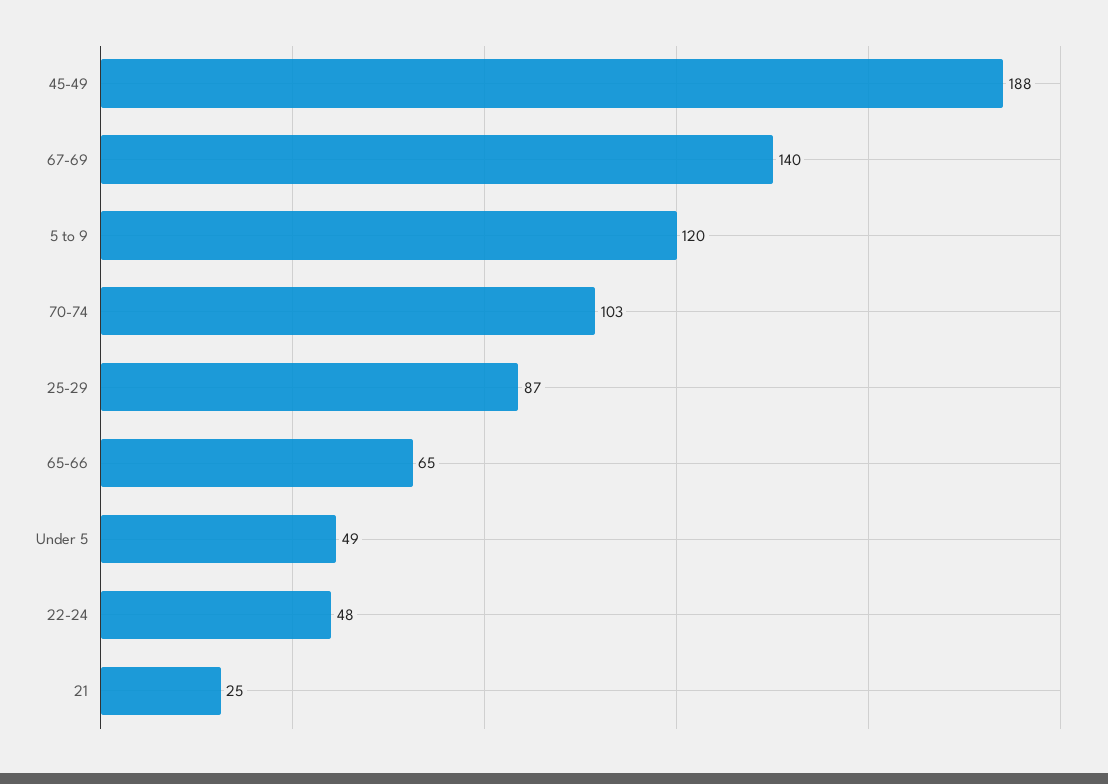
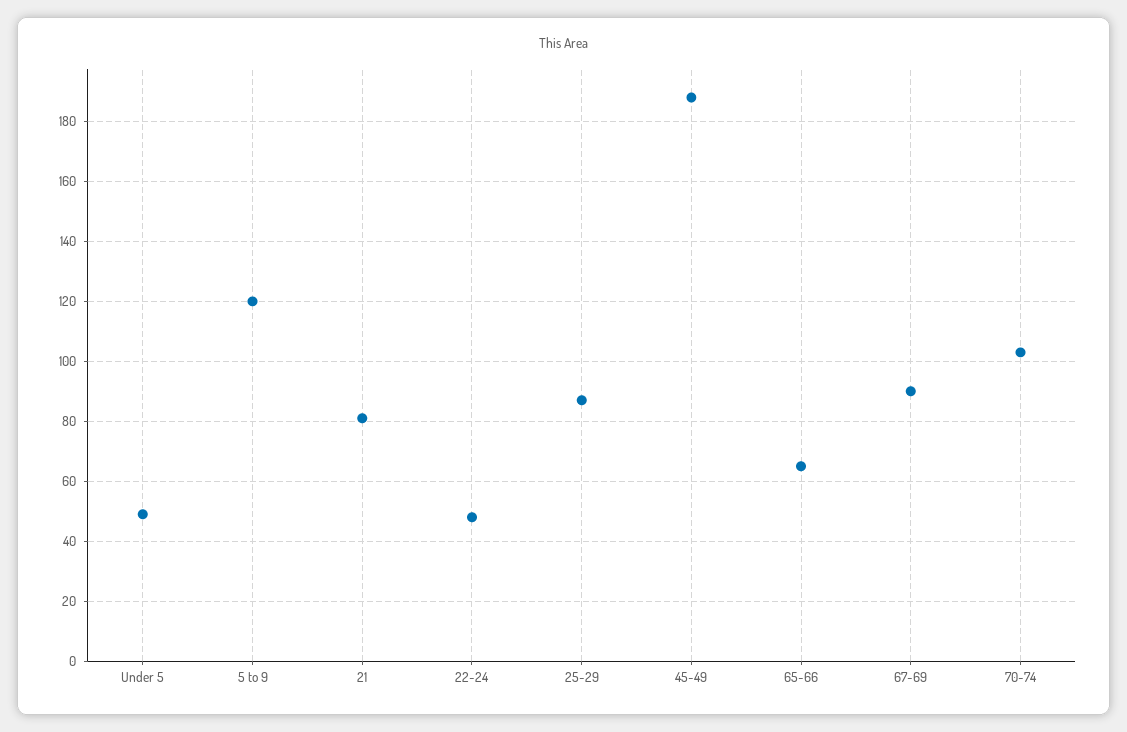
  {
    "45-49": 188,
-   "67-69": 140,
+   "67-69": 90,
    "5 to 9": 120,
    "70-74": 103,
    "25-29": 87,
    "65-66": 65,
    "Under 5": 49,
    "22-24": 48,
-   "21": 25
+   "21": 80
  }

